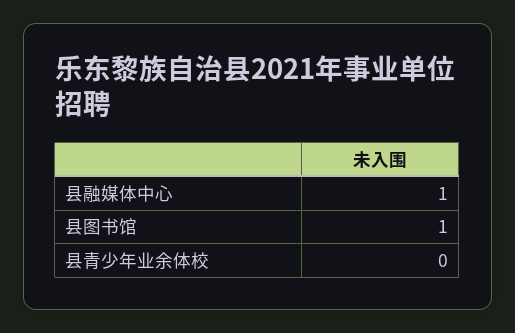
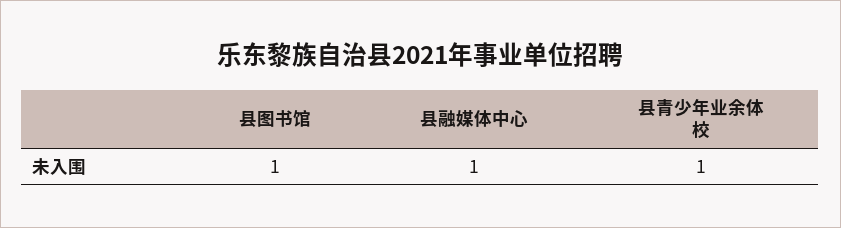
  {
    "县融媒体中心": 1,
    "县图书馆": 1,
-   "县青少年业余体校": 0
+   "县青少年业余体校": 1
  }

